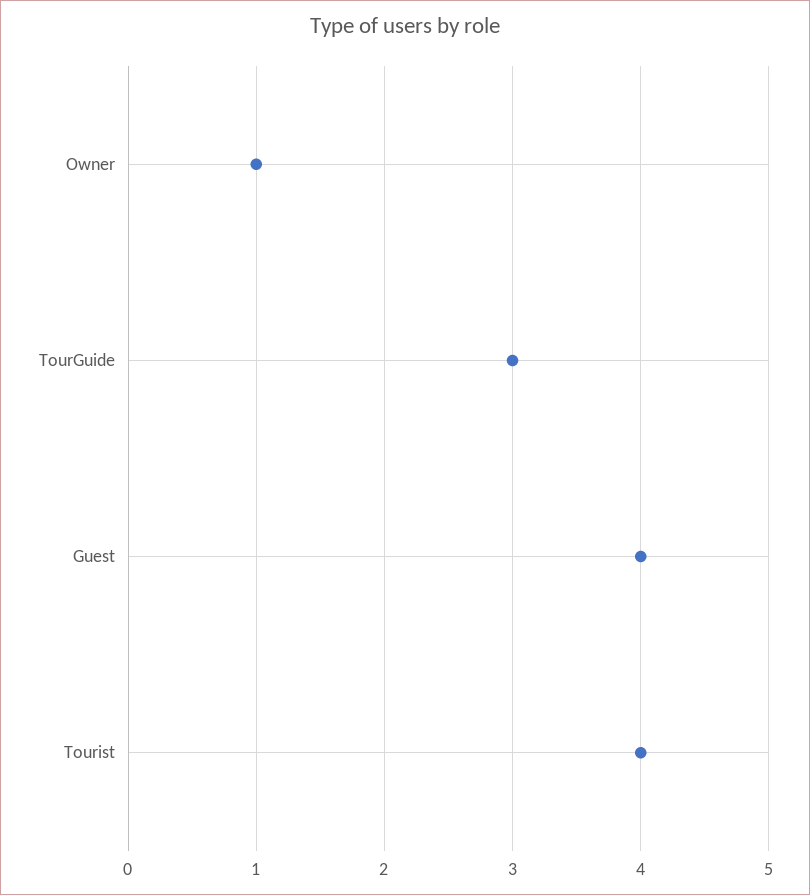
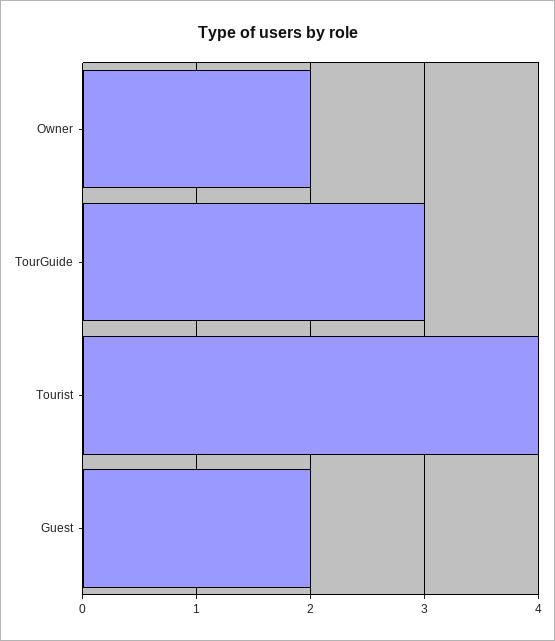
  {
-   "Owner": 1,
+   "Owner": 2,
    "TourGuide": 3,
-   "Guest": 4,
+   "Guest": 2,
    "Tourist": 4
  }

